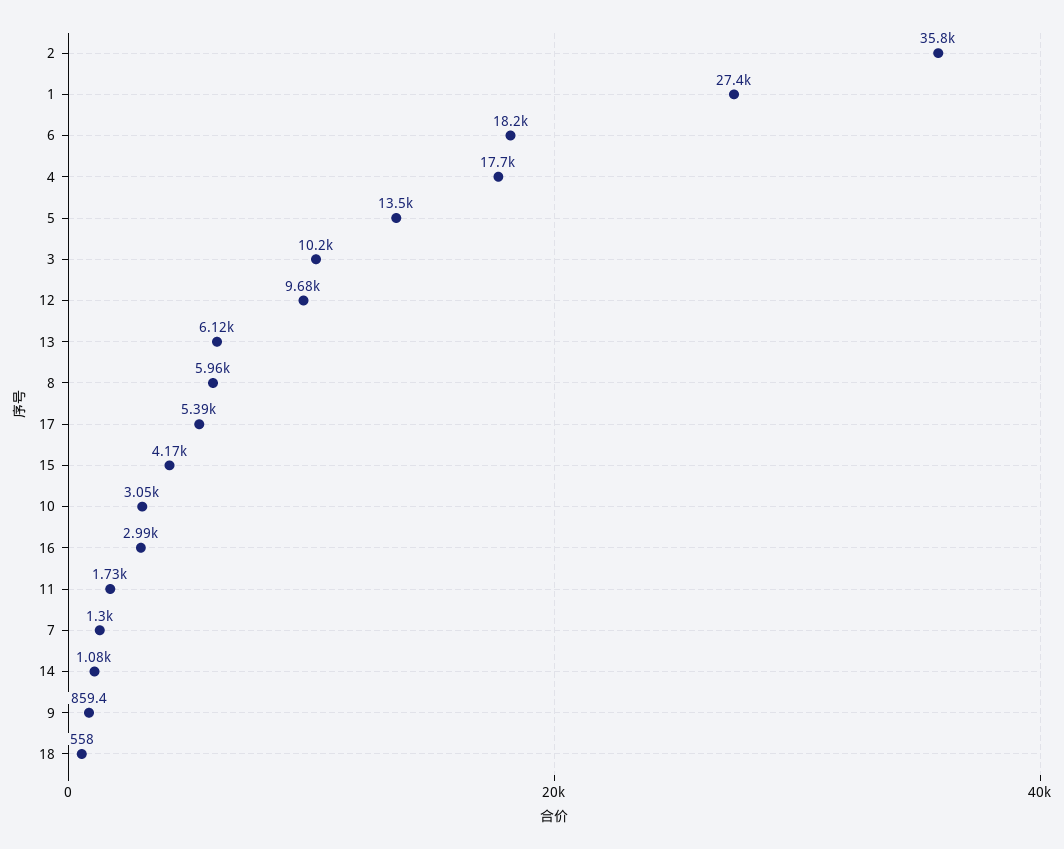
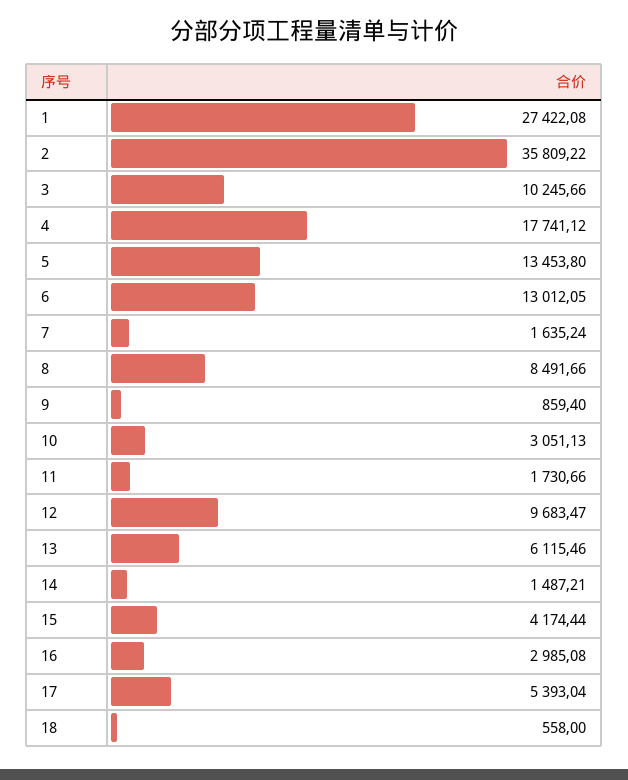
  {
    "2": 35809.22,
    "1": 27422.08,
-   "6": 18200,
+   "6": 13012.05,
    "4": 17741.12,
    "5": 13453.8,
    "3": 10245.66,
    "12": 9683.47,
    "13": 6115.46,
-   "8": 5960,
+   "8": 8491.66,
    "17": 5393.04,
    "15": 4174.44,
    "10": 3051.13,
    "16": 2985.08,
    "11": 1730.66,
-   "7": 1300,
+   "7": 1635.24,
-   "14": 1080,
+   "14": 1487.21,
    "9": 859.4,
    "18": 558
  }

